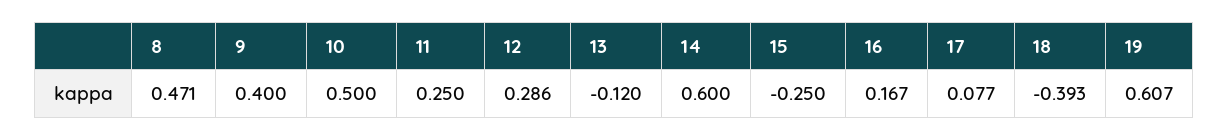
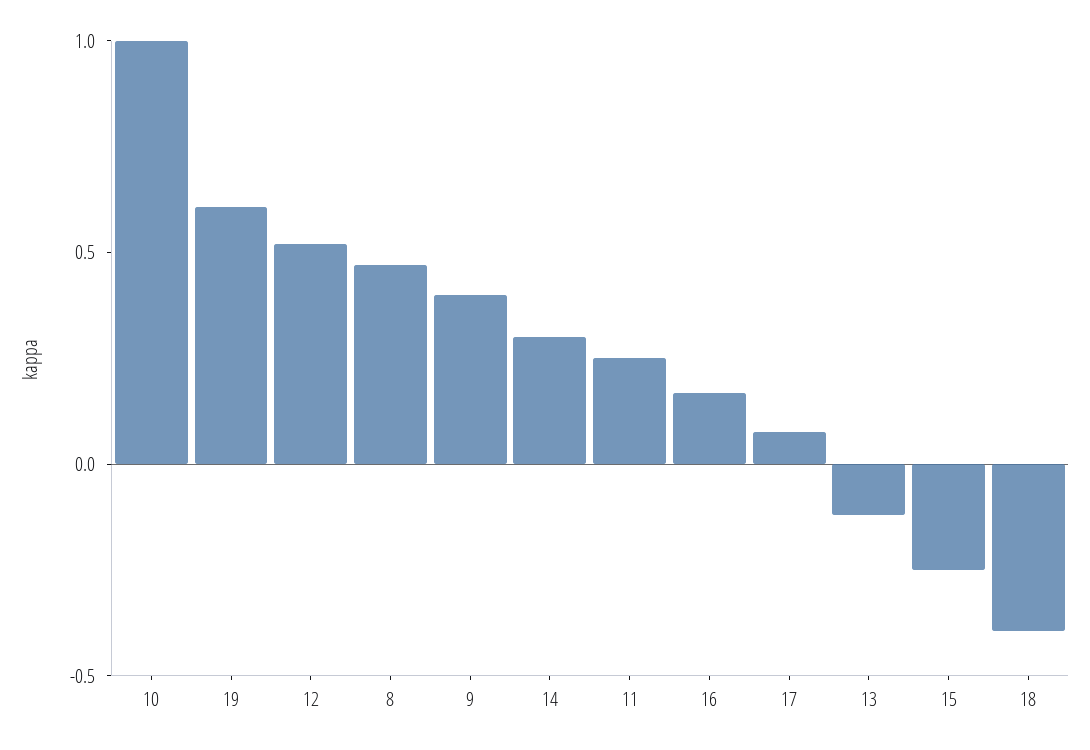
  {
    "8": 0.471,
    "9": 0.4,
-   "10": 0.5,
+   "10": 1,
    "11": 0.25,
-   "12": 0.286,
+   "12": 0.5,
    "13": -0.12,
-   "14": 0.6,
+   "14": 0.3,
    "15": -0.25,
    "16": 0.167,
    "17": 0.077,
    "18": -0.393,
    "19": 0.607
  }

